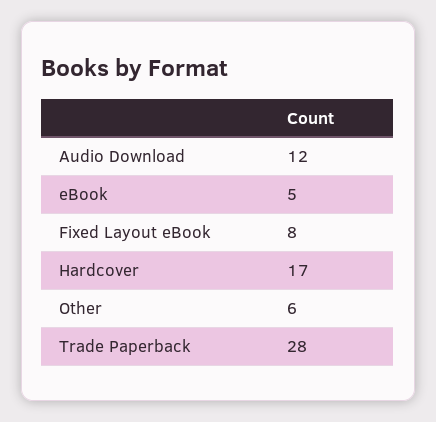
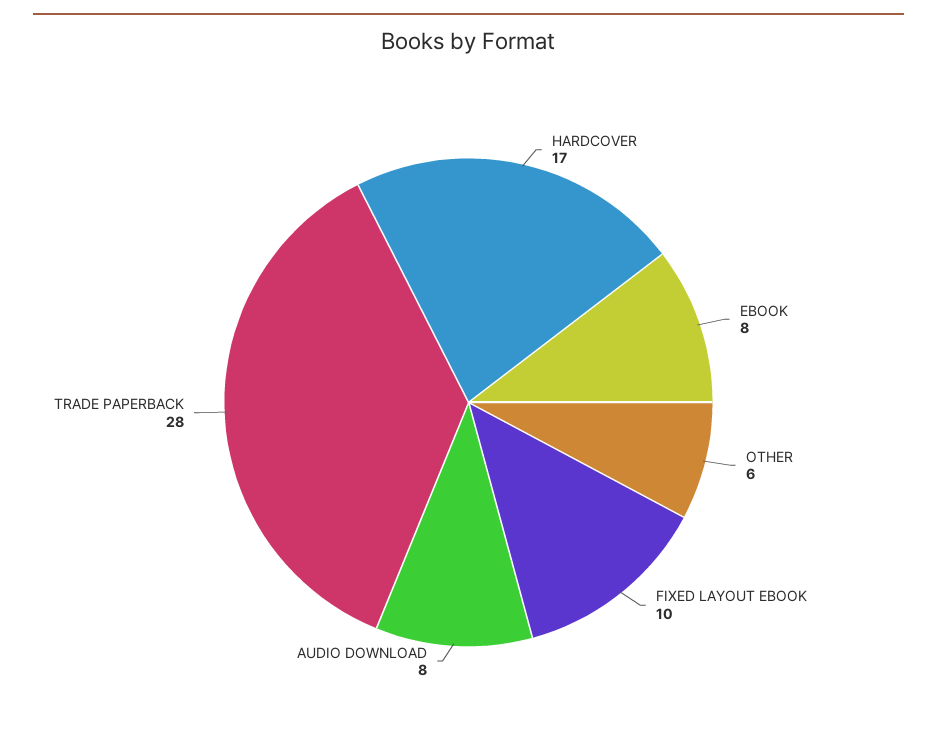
  {
-   "Audio Download": 12,
+   "Audio Download": 8,
-   "eBook": 5,
+   "eBook": 8,
-   "Fixed Layout eBook": 8,
+   "Fixed Layout eBook": 10,
    "Hardcover": 17,
    "Other": 6,
    "Trade Paperback": 28
  }

